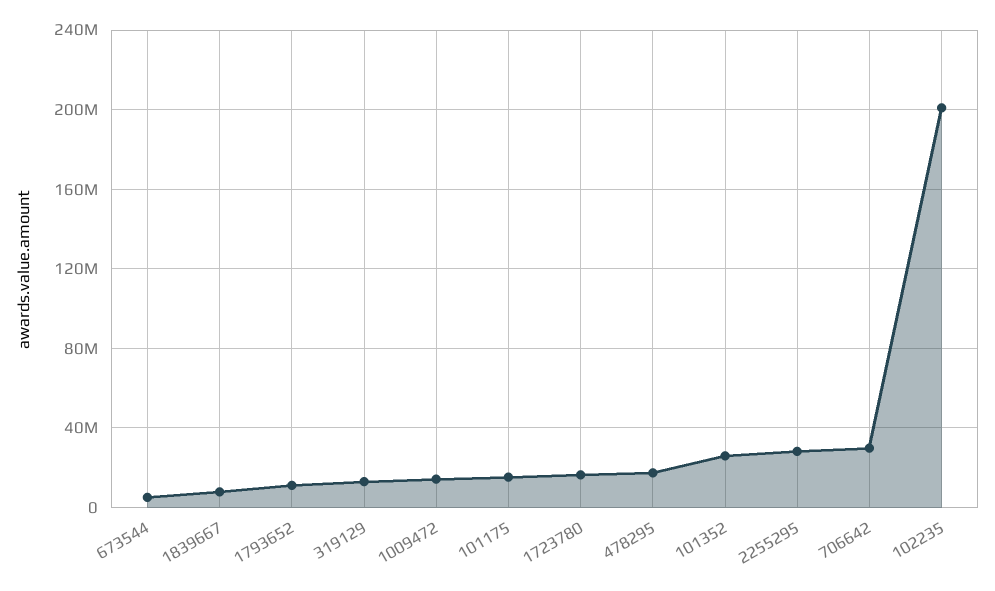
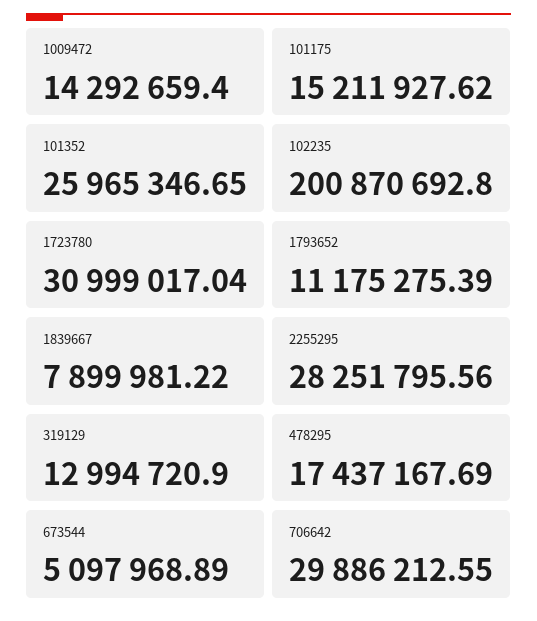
  {
    "673544": 5097968.89,
    "1839667": 7899981.22,
    "1793652": 11175275.39,
    "319129": 12994720.9,
    "1009472": 14292659.4,
    "101175": 15211927.62,
-   "1723780": 15000000,
+   "1723780": 30999017.04,
    "478295": 17437167.69,
    "101352": 25965346.65,
    "2255295": 28251795.56,
    "706642": 29886212.55,
    "102235": 200870692.8
  }

